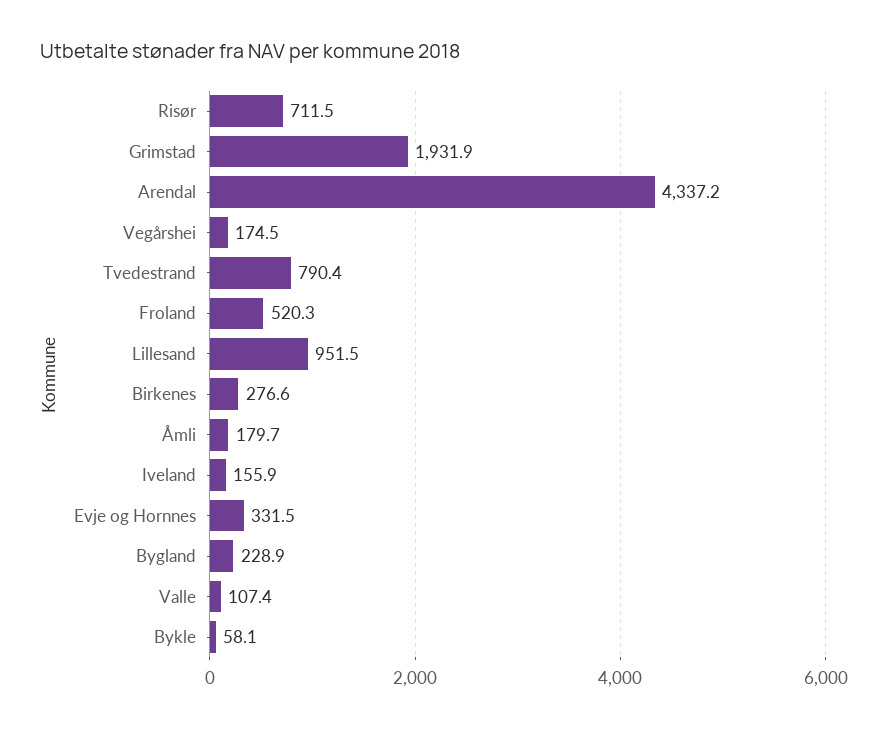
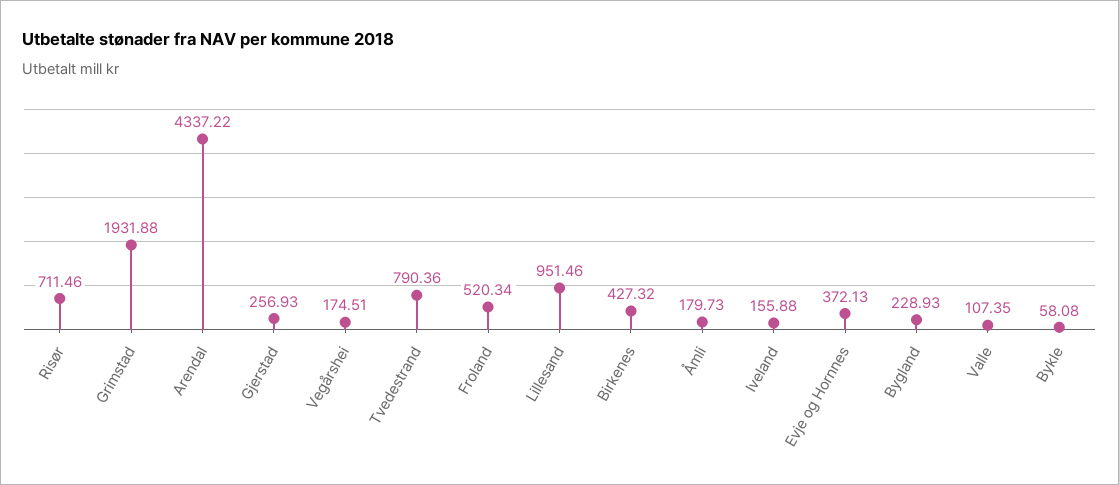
  {
    "Risør": 711.46,
    "Grimstad": 1931.88,
    "Arendal": 4337.22,
    "Vegårshei": 174.51,
    "Tvedestrand": 790.36,
    "Froland": 520.34,
    "Lillesand": 951.46,
-   "Birkenes": 276.6,
+   "Birkenes": 427.32,
    "Åmli": 179.73,
    "Iveland": 155.88,
-   "Evje og Hornnes": 331.5,
+   "Evje og Hornnes": 372.13,
    "Bygland": 228.93,
    "Valle": 107.35,
-   "Bykle": 58.08
+   "Bykle": 58.08,
+   "Gjerstad": 256.93
  }

